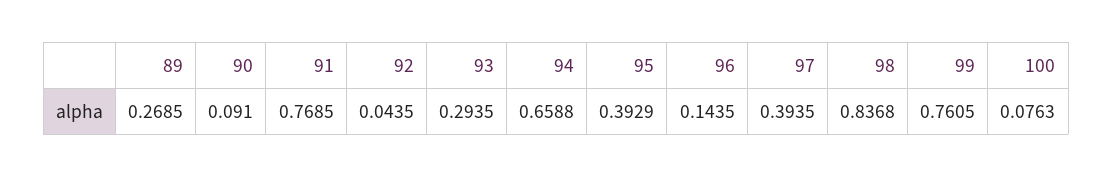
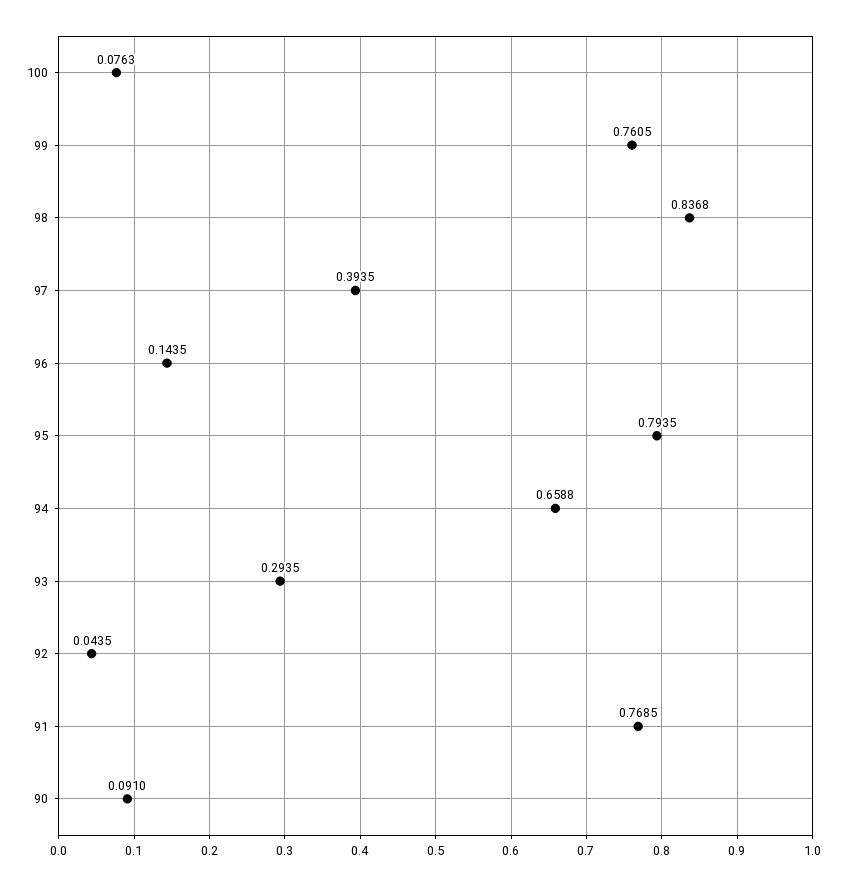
  {
-   "89": 0.2685,
    "90": 0.091,
    "91": 0.7685,
    "92": 0.0435,
    "93": 0.2935,
    "94": 0.6588,
-   "95": 0.3929,
+   "95": 0.7935,
    "96": 0.1435,
    "97": 0.3935,
    "98": 0.8368,
    "99": 0.7605,
    "100": 0.0763
  }

